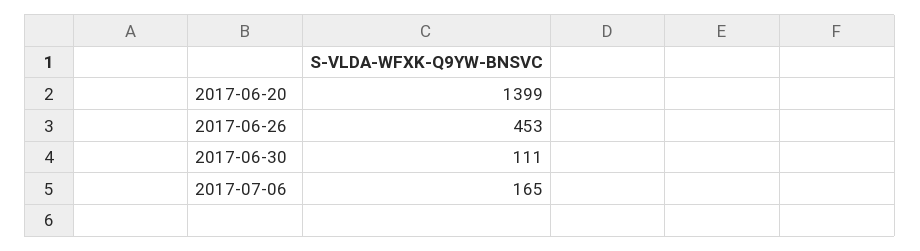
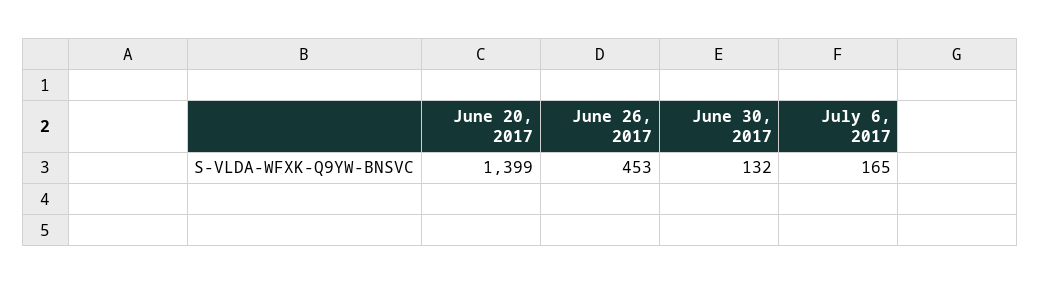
  {
    "2017-06-20": 1399,
    "2017-06-26": 453,
-   "2017-06-30": 111,
+   "2017-06-30": 132,
    "2017-07-06": 165
  }

